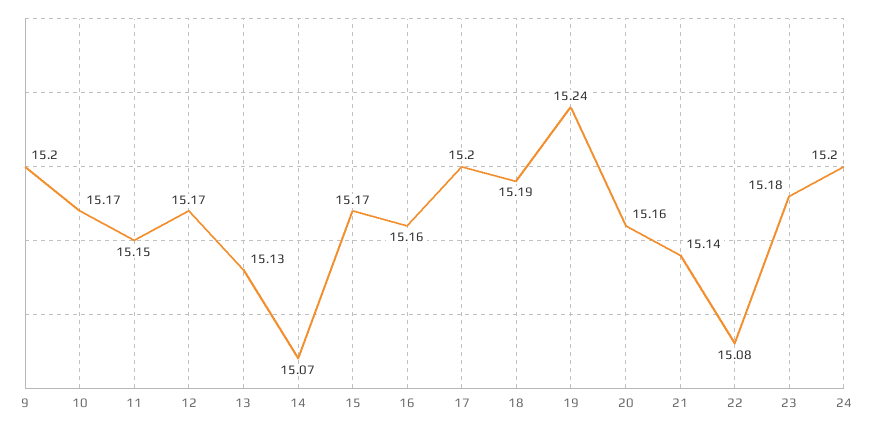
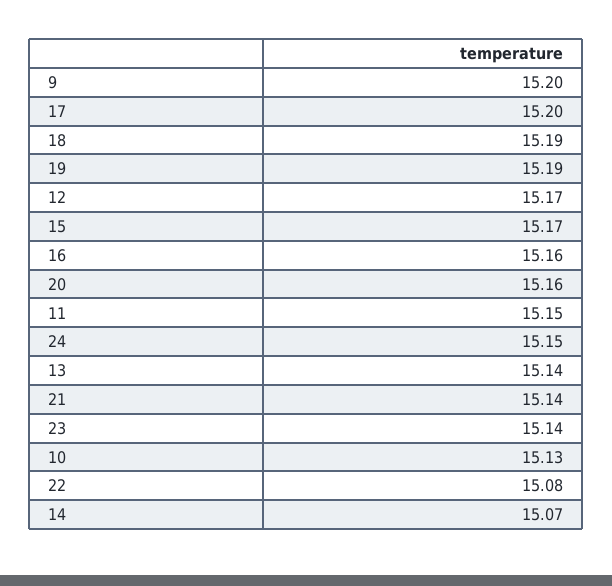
  {
    "9": 15.2,
-   "10": 15.17,
+   "10": 15.13,
    "11": 15.15,
    "12": 15.17,
-   "13": 15.13,
+   "13": 15.14,
    "14": 15.07,
    "15": 15.17,
    "16": 15.16,
    "17": 15.2,
    "18": 15.19,
-   "19": 15.24,
+   "19": 15.19,
    "20": 15.16,
    "21": 15.14,
    "22": 15.08,
-   "23": 15.18,
+   "23": 15.14,
-   "24": 15.2
+   "24": 15.15
  }

